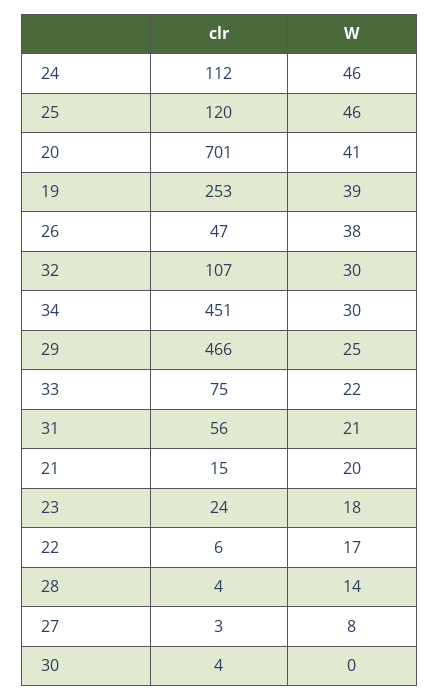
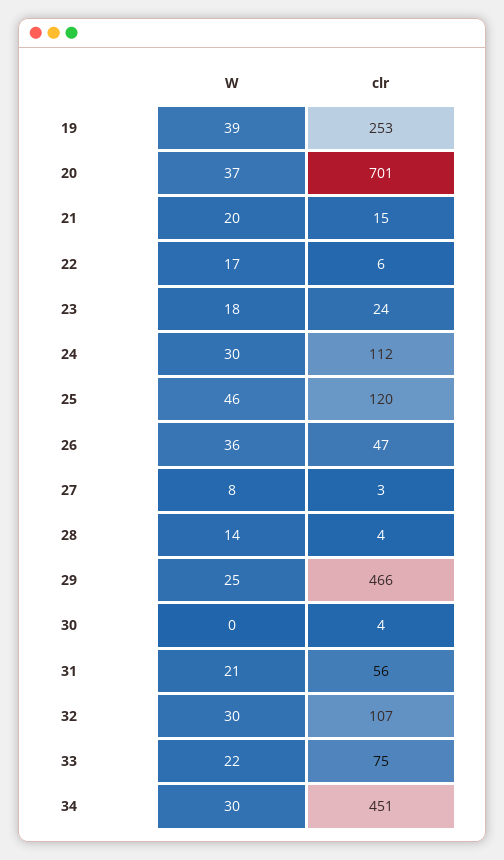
  {
    "clr": {
      "24": 112,
      "25": 120,
      "20": 701,
      "19": 253,
      "26": 47,
      "32": 107,
      "34": 451,
      "29": 466,
      "33": 75,
      "31": 56,
      "21": 15,
      "23": 24,
      "22": 6,
      "28": 4,
      "27": 3,
      "30": 4
    },
    "W": {
-     "24": 46,
+     "24": 30,
      "25": 46,
-     "20": 41,
+     "20": 37,
      "19": 39,
-     "26": 38,
+     "26": 36,
      "32": 30,
      "34": 30,
      "29": 25,
      "33": 22,
      "31": 21,
      "21": 20,
      "23": 18,
      "22": 17,
      "28": 14,
      "27": 8,
      "30": 0
    }
  }

